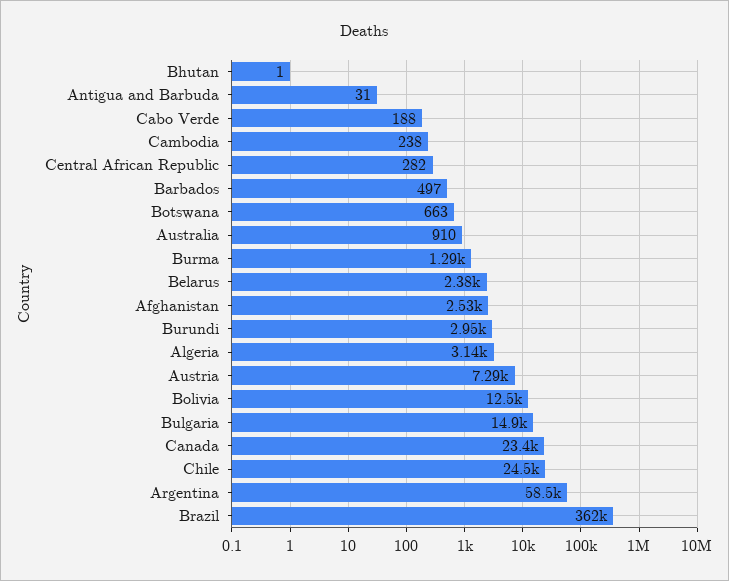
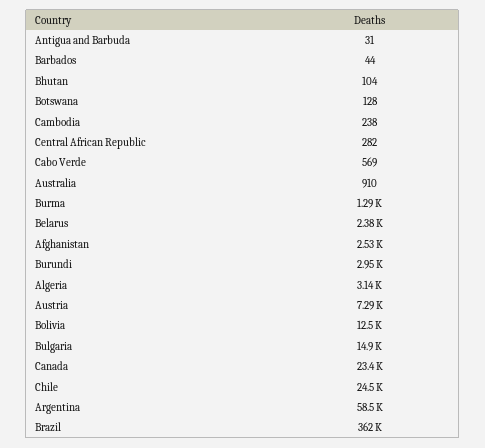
  {
-   "Bhutan": 1,
+   "Bhutan": 104,
    "Antigua and Barbuda": 31,
-   "Cabo Verde": 188,
+   "Cabo Verde": 569,
    "Cambodia": 238,
    "Central African Republic": 282,
-   "Barbados": 497,
+   "Barbados": 44,
-   "Botswana": 663,
+   "Botswana": 128,
    "Australia": 910,
    "Burma": 1290,
    "Belarus": 2380,
    "Afghanistan": 2530,
    "Burundi": 2950,
    "Algeria": 3140,
    "Austria": 7290,
    "Bolivia": 12500,
    "Bulgaria": 14900,
    "Canada": 23400,
    "Chile": 24500,
    "Argentina": 58500,
    "Brazil": 362000
  }

